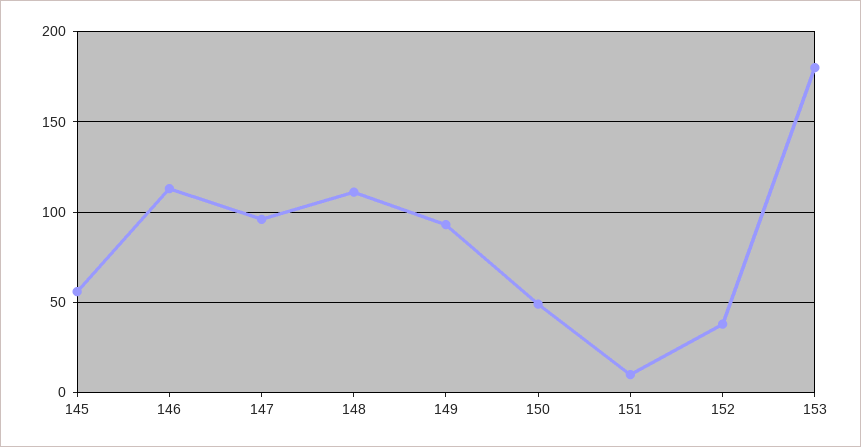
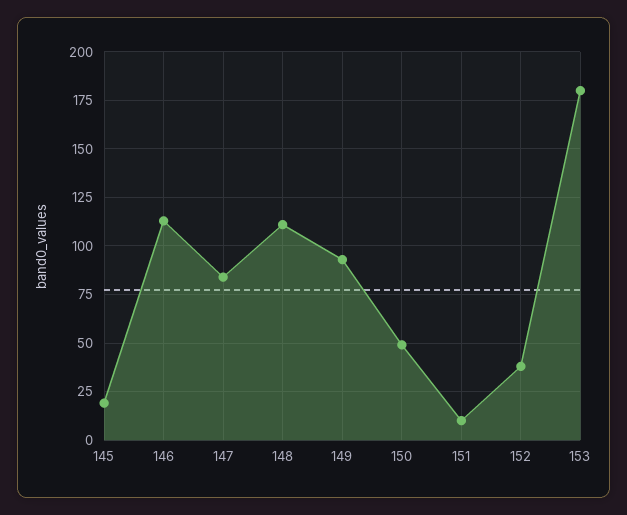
  {
-   "145": 55,
+   "145": 20,
    "146": 115,
-   "147": 95,
+   "147": 85,
    "148": 110,
    "149": 95,
    "150": 50,
    "151": 10,
    "152": 40,
    "153": 180
  }

